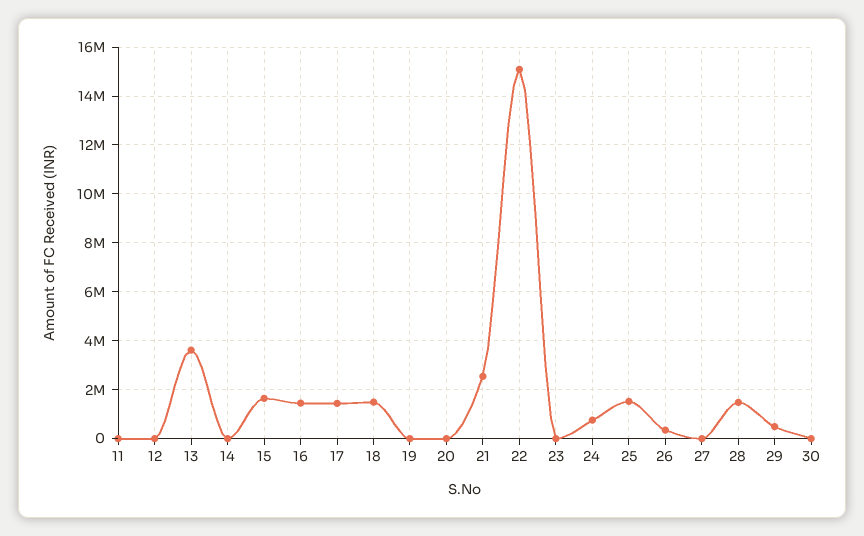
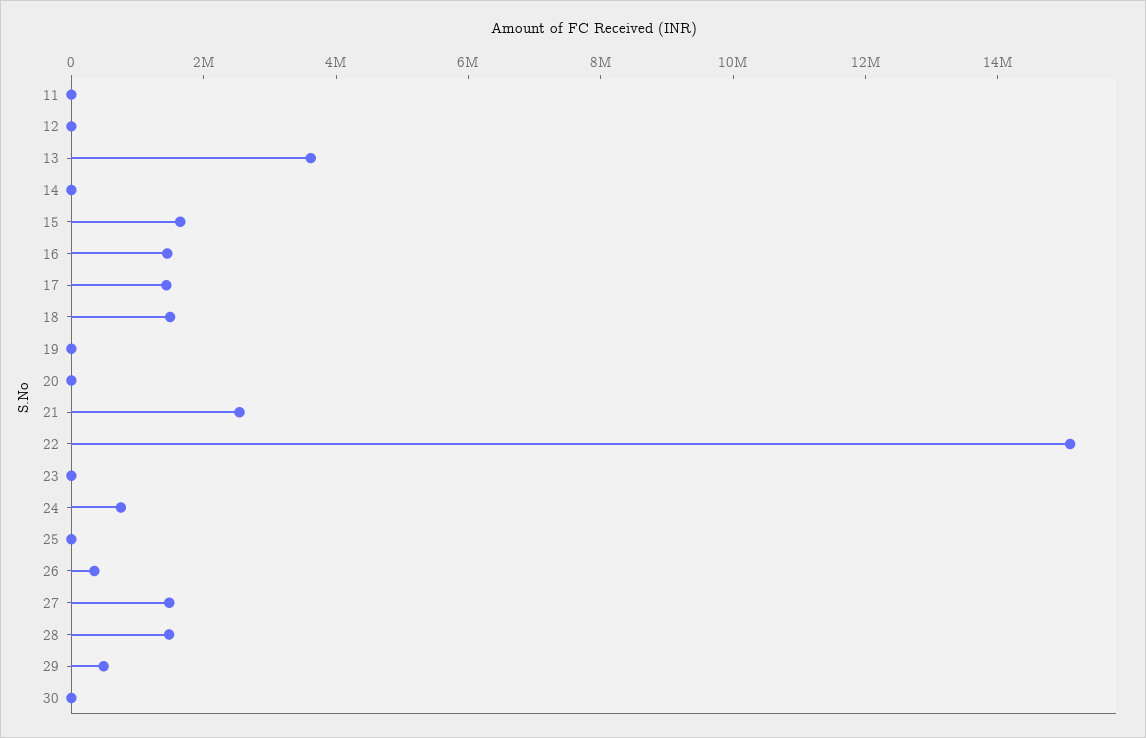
  {
    "11": 0,
    "12": 0,
    "13": 3500000,
    "14": 0,
    "15": 1750000,
    "16": 1500000,
    "17": 1500000,
    "18": 1500000,
    "19": 0,
    "20": 0,
    "21": 2500000,
    "22": 15000000,
    "23": 0,
    "24": 750000,
-   "25": 1500000,
+   "25": 0,
    "26": 250000,
-   "27": 0,
+   "27": 1500000,
    "28": 1500000,
    "29": 500000,
    "30": 0
  }

